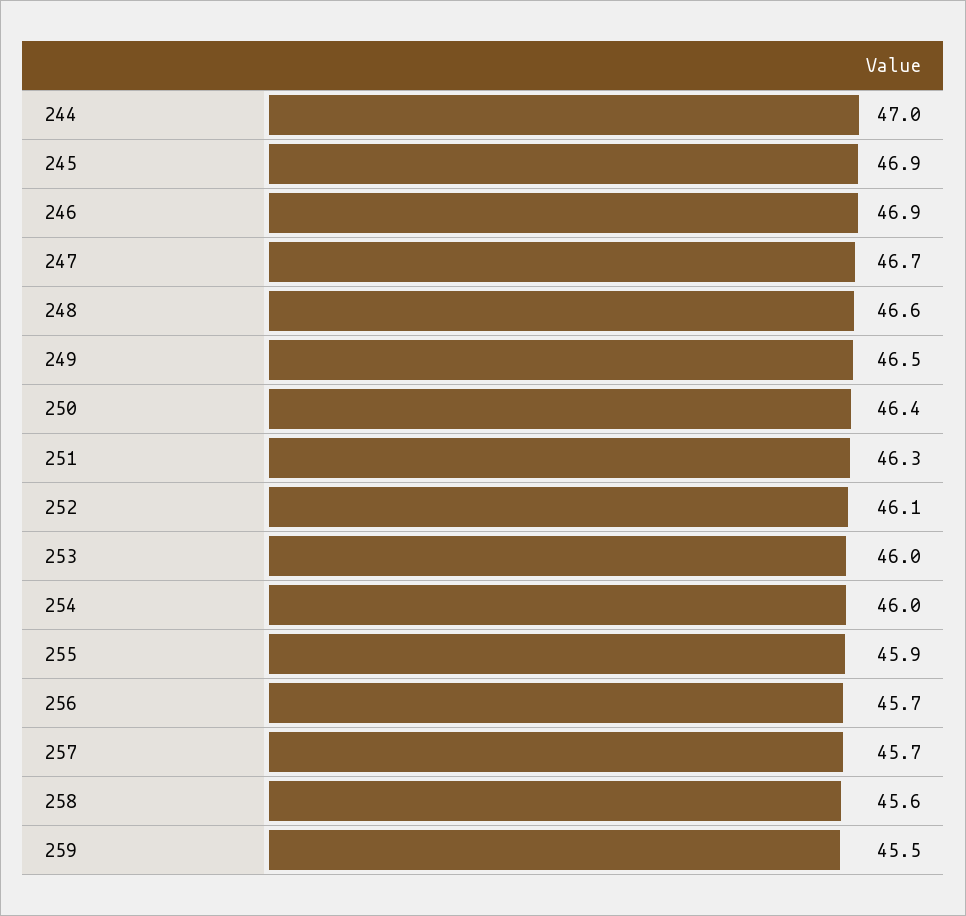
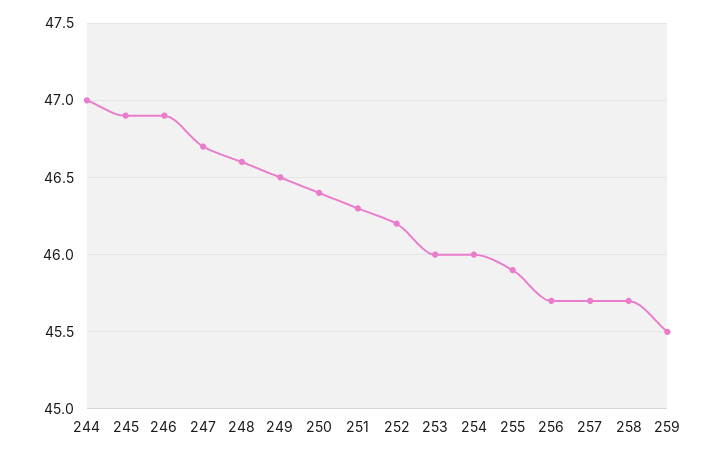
  {
    "244": 47,
    "245": 46.9,
    "246": 46.9,
    "247": 46.7,
    "248": 46.6,
    "249": 46.5,
    "250": 46.4,
    "251": 46.3,
-   "252": 46.1,
+   "252": 46.2,
    "253": 46,
    "254": 46,
    "255": 45.9,
    "256": 45.7,
    "257": 45.7,
-   "258": 45.6,
+   "258": 45.7,
    "259": 45.5
  }

